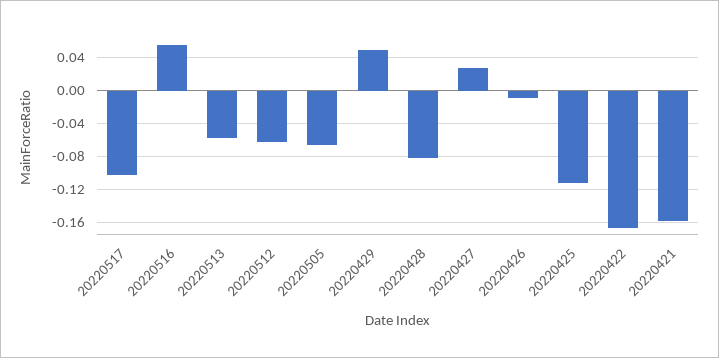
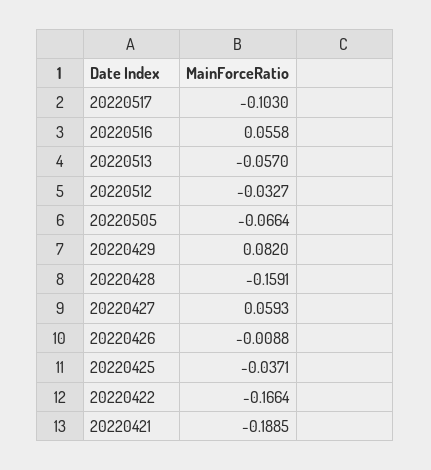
  {
    "20220517": -0.103,
    "20220516": 0.0558,
    "20220513": -0.057,
-   "20220512": -0.06,
+   "20220512": -0.0327,
    "20220505": -0.0664,
-   "20220429": 0.05,
+   "20220429": 0.082,
-   "20220428": -0.08,
+   "20220428": -0.1591,
-   "20220427": 0.03,
+   "20220427": 0.0593,
    "20220426": -0.0088,
-   "20220425": -0.11,
+   "20220425": -0.0371,
    "20220422": -0.1664,
-   "20220421": -0.16
+   "20220421": -0.1885
  }

